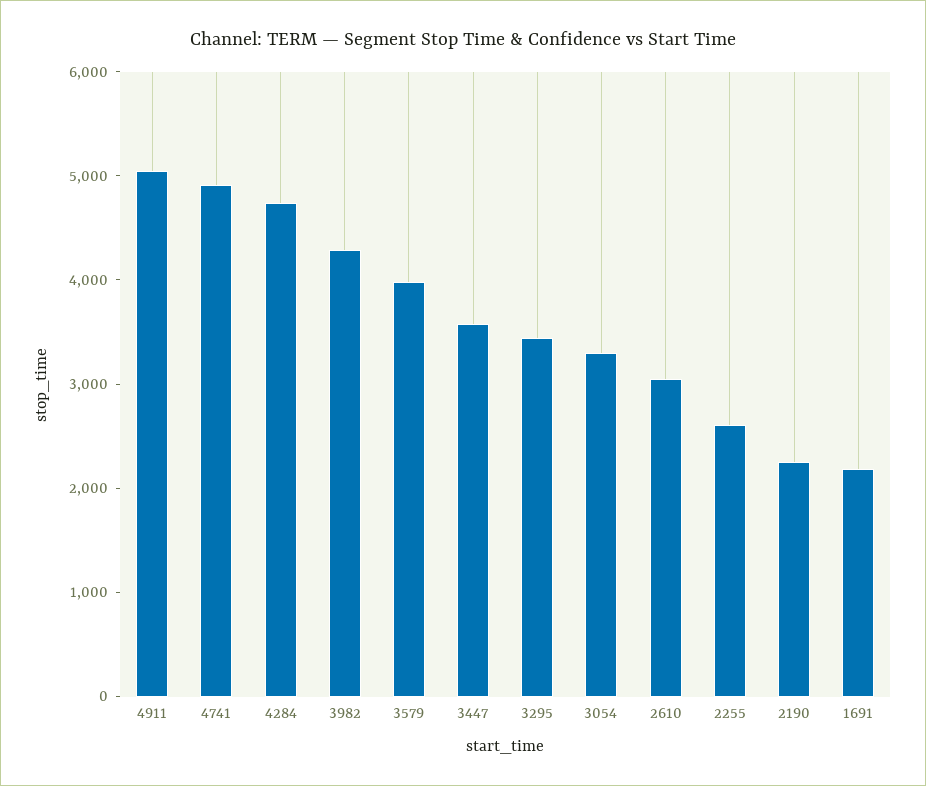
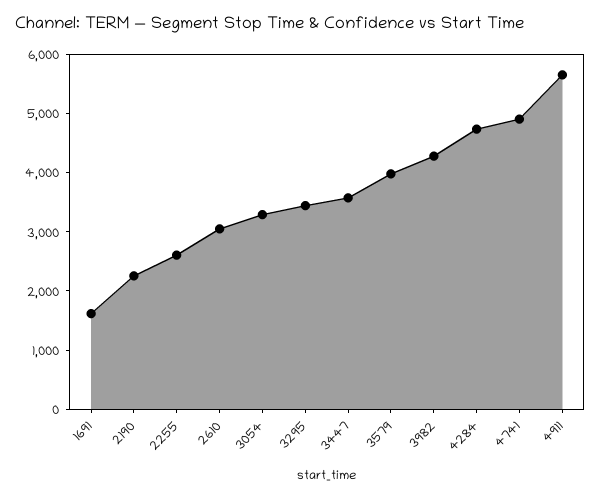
  {
-   "4911": 5000,
+   "4911": 5600,
    "4741": 5000,
    "4284": 4800,
    "3982": 4200,
    "3579": 4000,
    "3447": 3600,
    "3295": 3400,
    "3054": 3200,
    "2610": 3000,
    "2255": 2600,
    "2190": 2200,
-   "1691": 2200
+   "1691": 1600
  }

